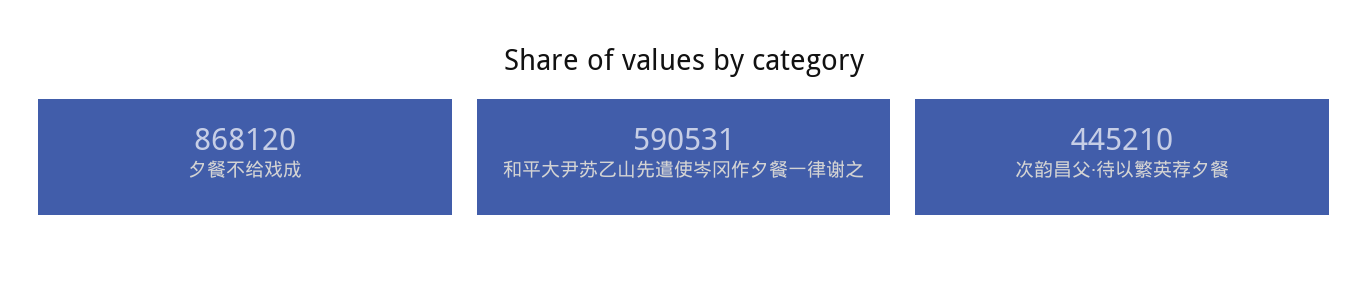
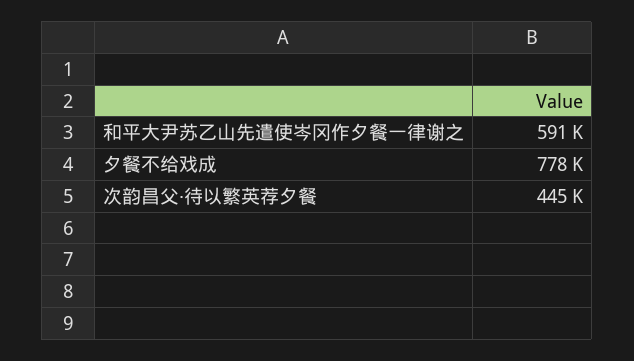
  {
-   "夕餐不给戏成": 868120,
+   "夕餐不给戏成": 778000,
    "和平大尹苏乙山先遣使岑冈作夕餐一律谢之": 590531,
    "次韵昌父·待以繁英荐夕餐": 445210
  }

